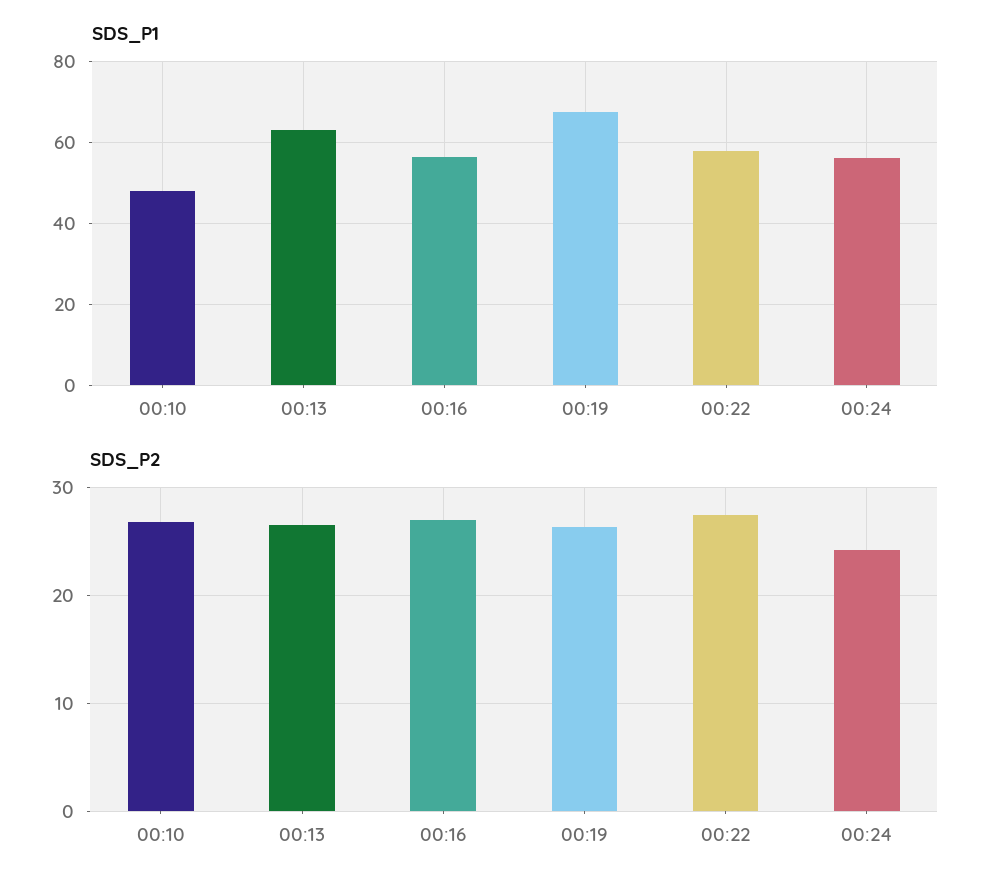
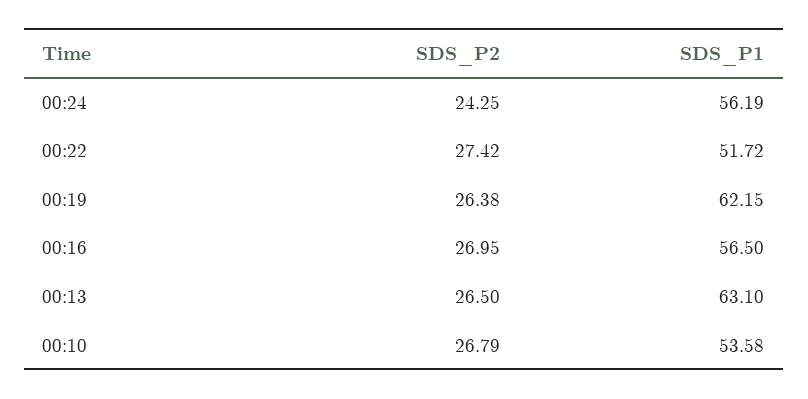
  {
    "SDS_P1": {
-     "00:10": 48,
+     "00:10": 53.58,
      "00:13": 63.1,
      "00:16": 56.5,
-     "00:19": 68,
+     "00:19": 62.15,
-     "00:22": 58,
+     "00:22": 51.72,
      "00:24": 56.19
    },
    "SDS_P2": {
      "00:10": 26.79,
      "00:13": 26.5,
      "00:16": 26.95,
      "00:19": 26.38,
      "00:22": 27.42,
      "00:24": 24.25
    }
  }

